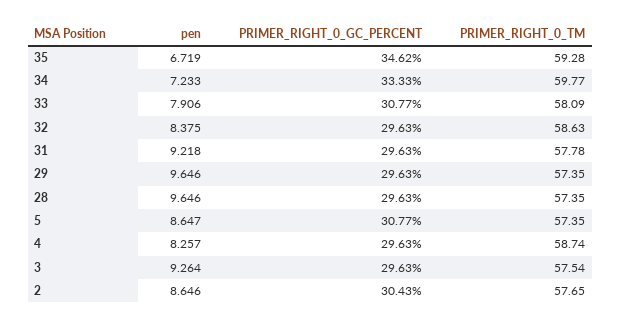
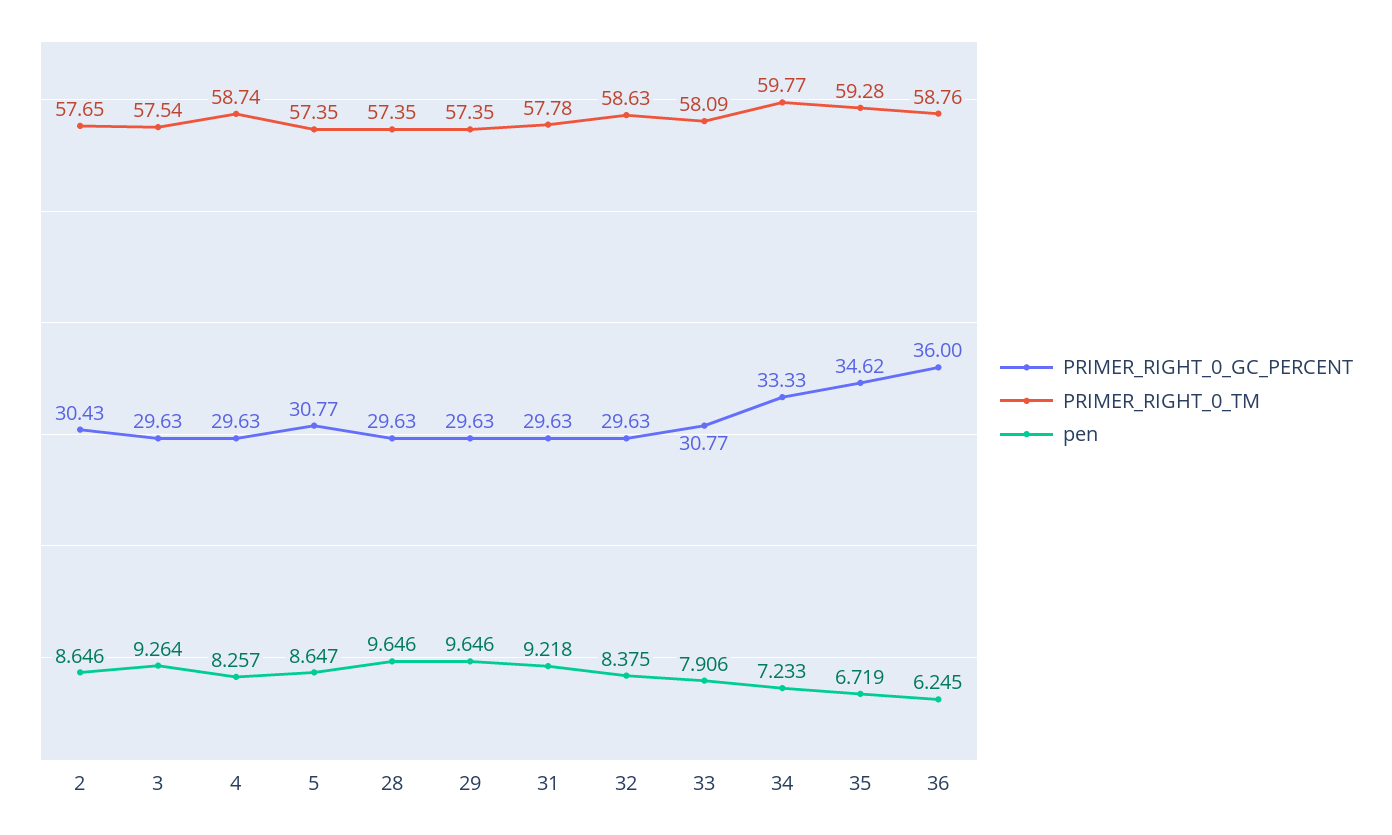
  {
    "pen": {
      "35": 6.719,
      "34": 7.233,
      "33": 7.906,
      "32": 8.375,
      "31": 9.218,
      "29": 9.646,
      "28": 9.646,
      "5": 8.647,
      "4": 8.257,
      "3": 9.264,
-     "2": 8.646
+     "2": 8.646,
+     "36": 6.245
    },
    "PRIMER_RIGHT_0_GC_PERCENT": {
      "35": 34.62,
      "34": 33.33,
      "33": 30.77,
      "32": 29.63,
      "31": 29.63,
      "29": 29.63,
      "28": 29.63,
      "5": 30.77,
      "4": 29.63,
      "3": 29.63,
-     "2": 30.43
+     "2": 30.43,
+     "36": 36
    },
    "PRIMER_RIGHT_0_TM": {
      "35": 59.28,
      "34": 59.77,
      "33": 58.09,
      "32": 58.63,
      "31": 57.78,
      "29": 57.35,
      "28": 57.35,
      "5": 57.35,
      "4": 58.74,
      "3": 57.54,
-     "2": 57.65
+     "2": 57.65,
+     "36": 58.76
    }
  }

